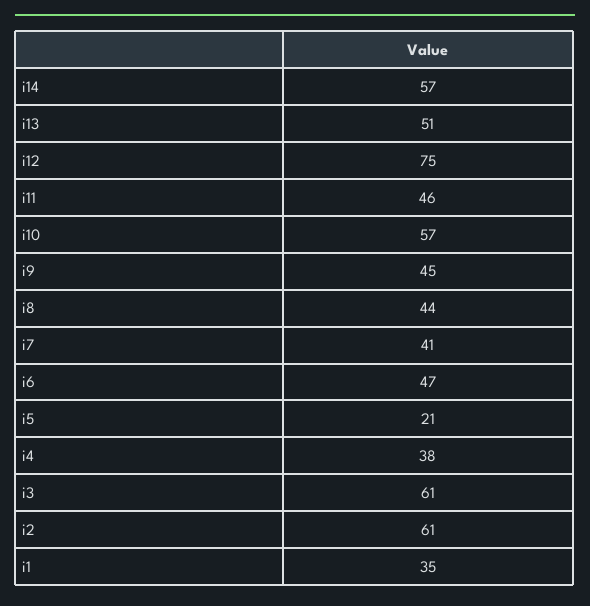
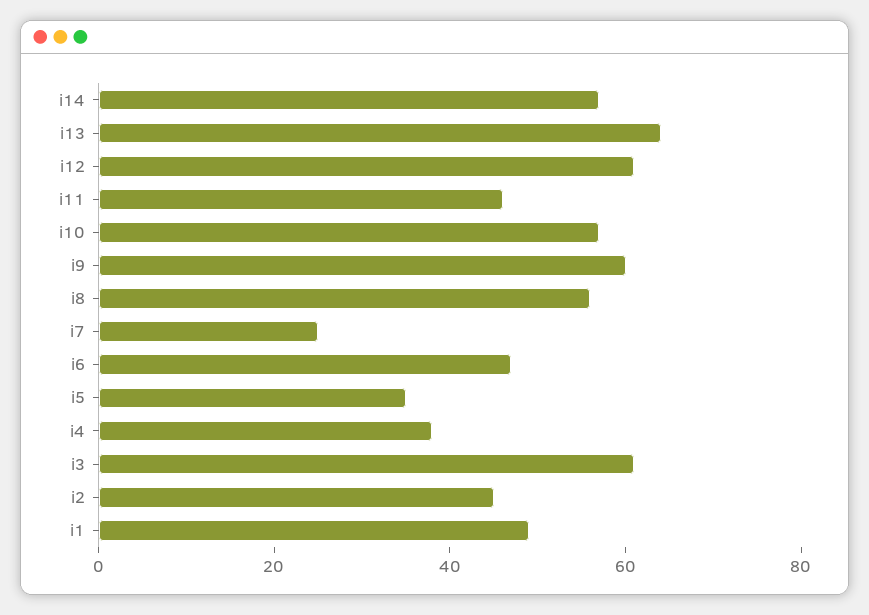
  {
    "i14": 57,
-   "i13": 51,
+   "i13": 65,
-   "i12": 75,
+   "i12": 60,
    "i11": 46,
    "i10": 57,
-   "i9": 45,
+   "i9": 60,
-   "i8": 44,
+   "i8": 55,
-   "i7": 41,
+   "i7": 25,
    "i6": 47,
-   "i5": 21,
+   "i5": 35,
    "i4": 38,
    "i3": 61,
-   "i2": 61,
+   "i2": 45,
-   "i1": 35
+   "i1": 50
  }

